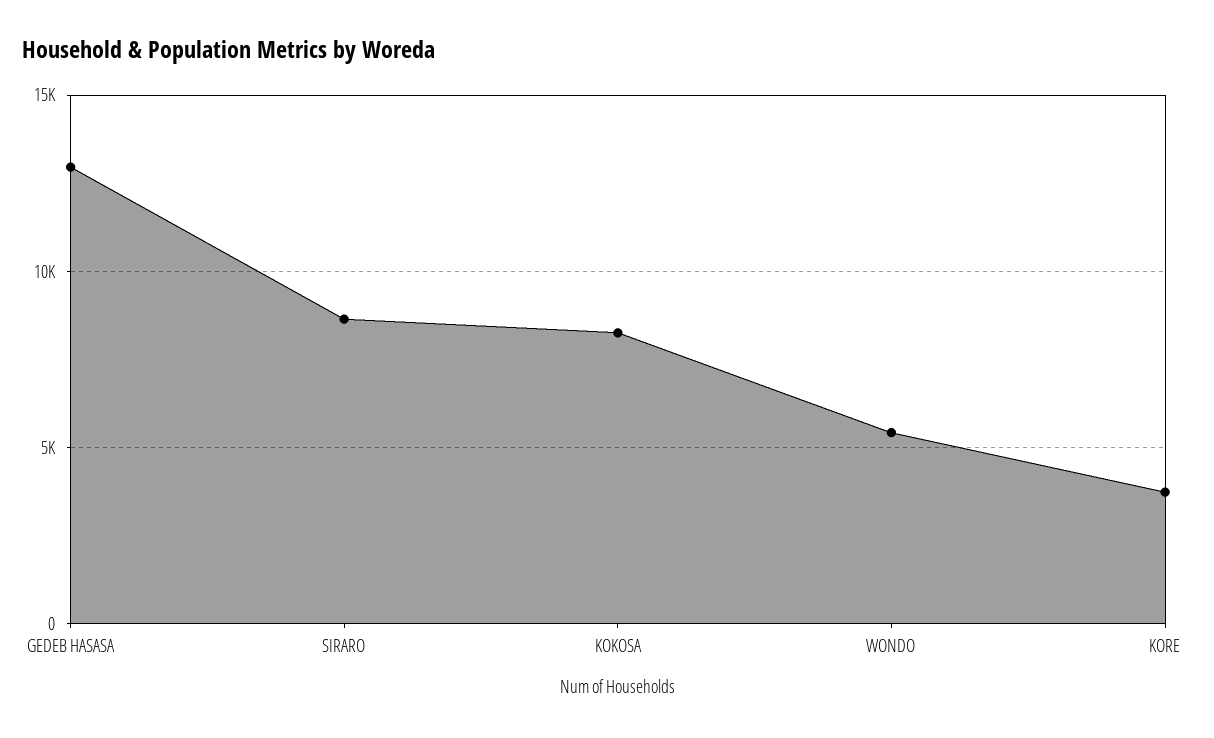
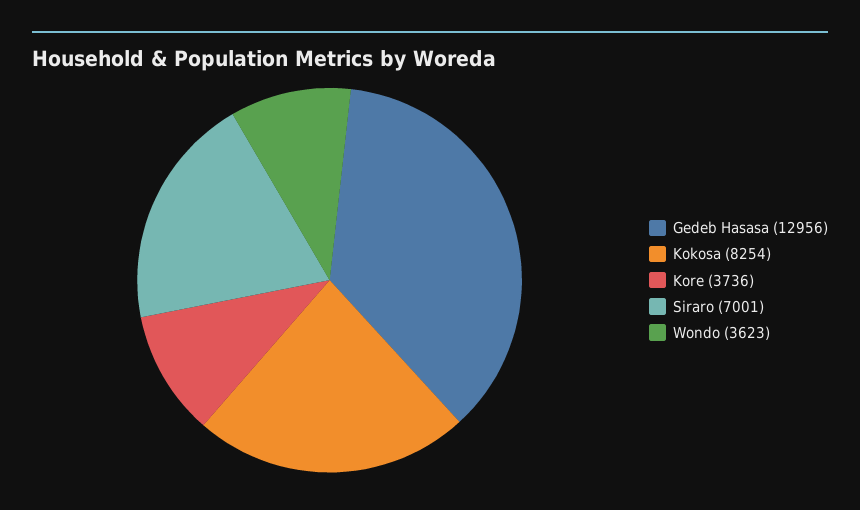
  {
    "GEDEB HASASA": 12956,
-   "SIRARO": 8500,
+   "SIRARO": 7001,
    "KOKOSA": 8254,
-   "WONDO": 5500,
+   "WONDO": 3623,
    "KORE": 3736
  }

